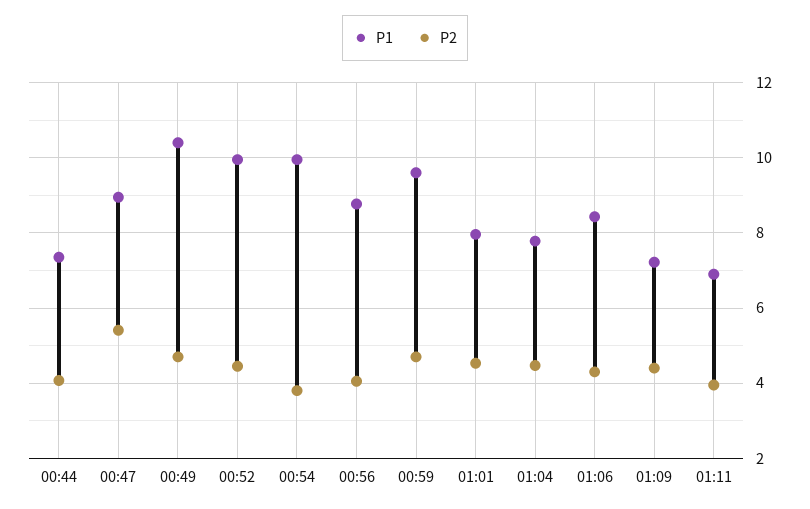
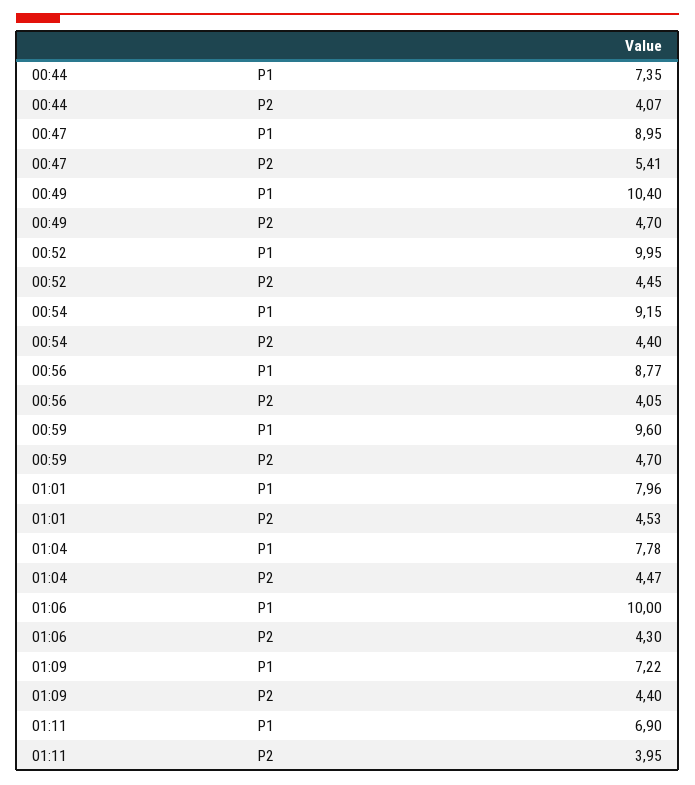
  {
    "P1": {
      "00:44": 7.35,
      "00:47": 8.95,
      "00:49": 10.4,
      "00:52": 9.95,
-     "00:54": 10,
+     "00:54": 9.15,
      "00:56": 8.77,
      "00:59": 9.6,
      "01:01": 7.96,
      "01:04": 7.78,
-     "01:06": 8.4,
+     "01:06": 10,
      "01:09": 7.22,
      "01:11": 6.9
    },
    "P2": {
      "00:44": 4.07,
      "00:47": 5.41,
      "00:49": 4.7,
      "00:52": 4.45,
-     "00:54": 3.8,
+     "00:54": 4.4,
      "00:56": 4.05,
      "00:59": 4.7,
      "01:01": 4.53,
      "01:04": 4.47,
      "01:06": 4.3,
      "01:09": 4.4,
      "01:11": 3.95
    }
  }

